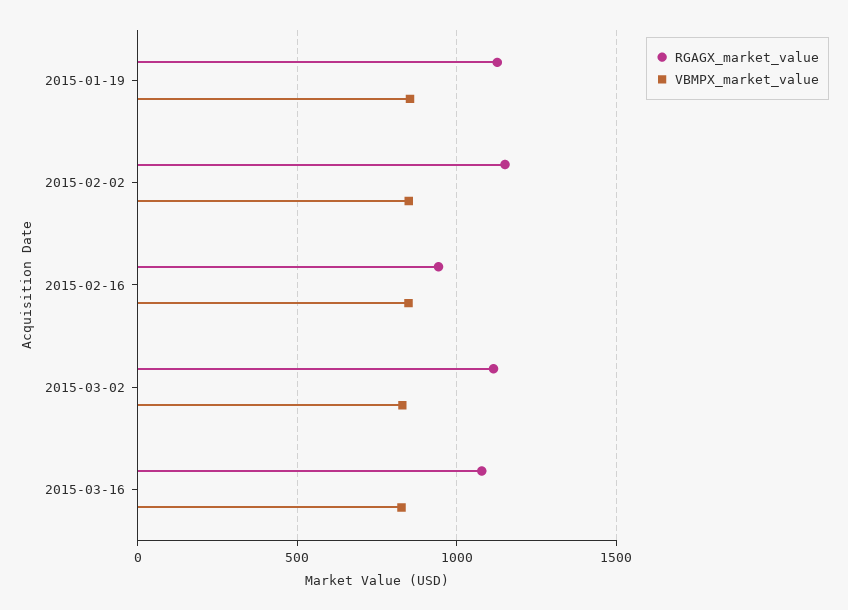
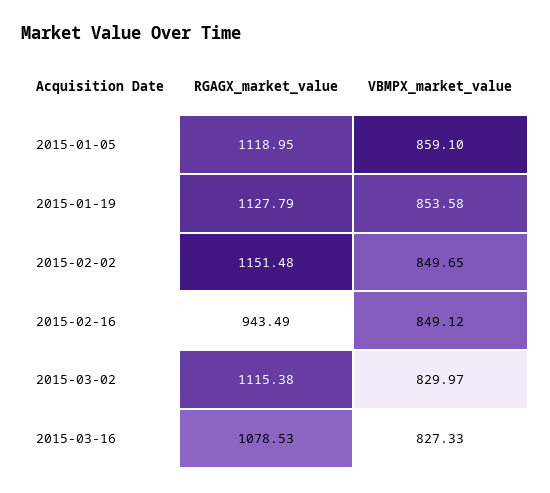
  {
    "RGAGX_market_value": {
      "2015-01-19": 1127.79,
      "2015-02-02": 1151.48,
      "2015-02-16": 943.49,
      "2015-03-02": 1115.38,
-     "2015-03-16": 1078.53
+     "2015-03-16": 1078.53,
+     "2015-01-05": 1118.95
    },
    "VBMPX_market_value": {
      "2015-01-19": 853.58,
      "2015-02-02": 849.65,
      "2015-02-16": 849.12,
      "2015-03-02": 829.97,
-     "2015-03-16": 827.33
+     "2015-03-16": 827.33,
+     "2015-01-05": 859.1
    }
  }

